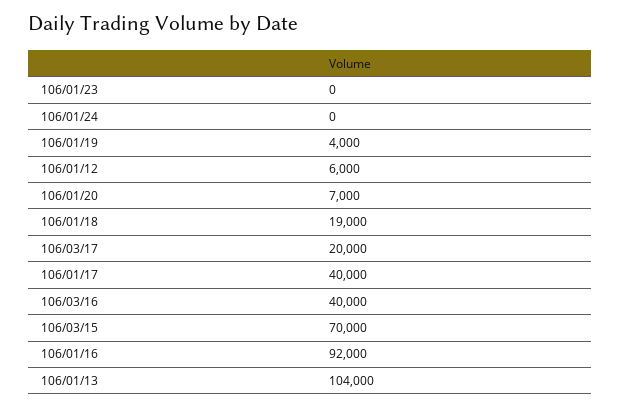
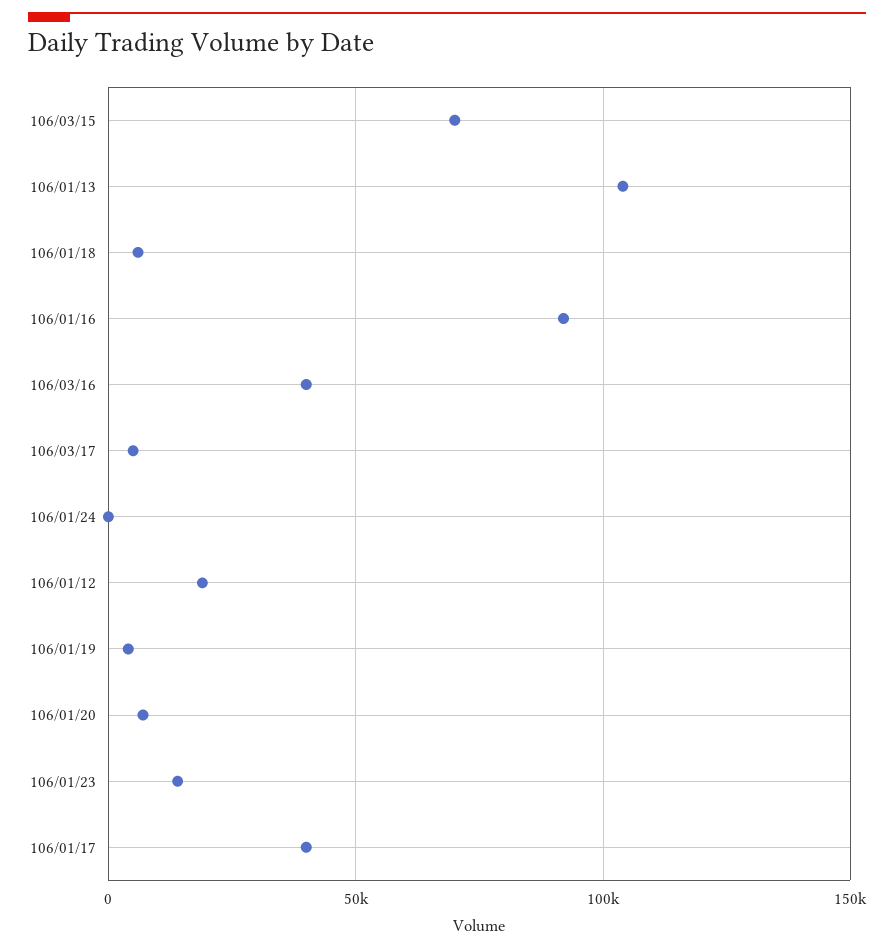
  {
-   "106/01/23": 0,
+   "106/01/23": 15000,
    "106/01/24": 0,
    "106/01/19": 4000,
-   "106/01/12": 6000,
+   "106/01/12": 20000,
    "106/01/20": 7000,
-   "106/01/18": 19000,
+   "106/01/18": 5000,
-   "106/03/17": 20000,
+   "106/03/17": 5000,
    "106/01/17": 40000,
    "106/03/16": 40000,
    "106/03/15": 70000,
    "106/01/16": 92000,
    "106/01/13": 104000
  }

